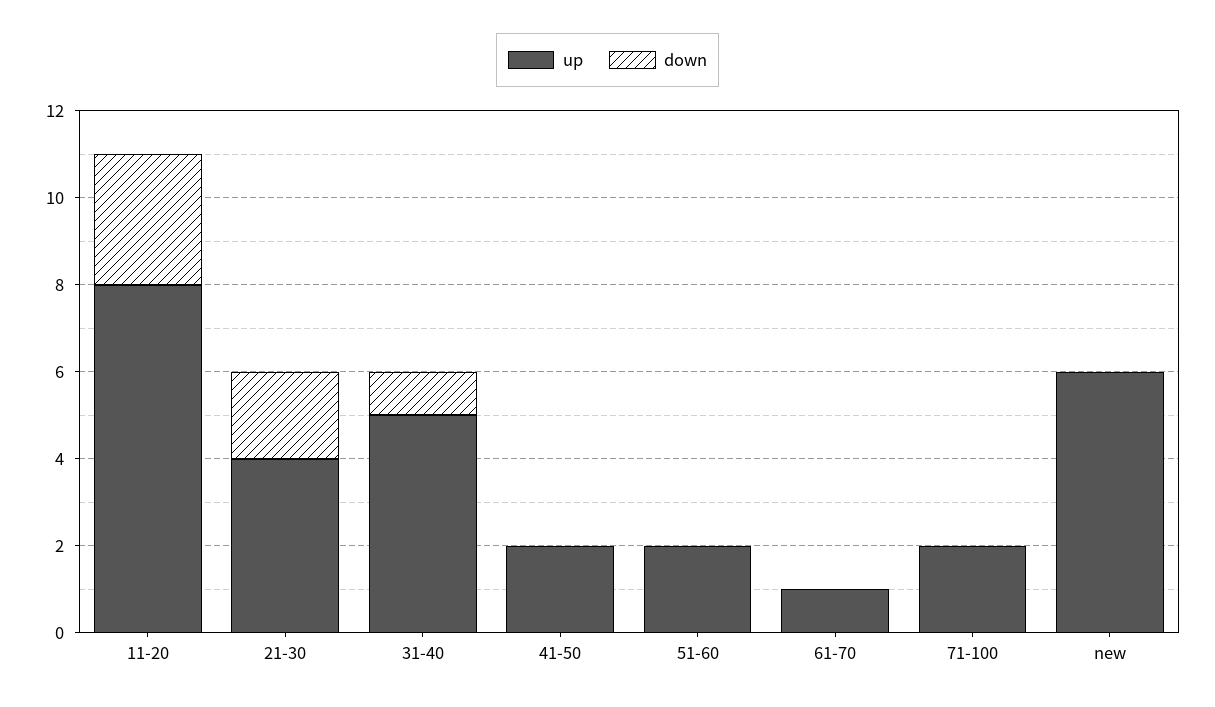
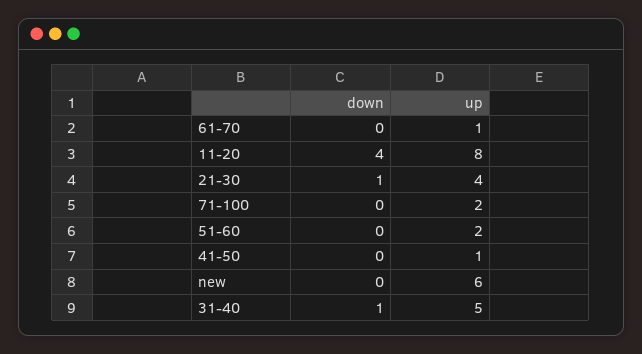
  {
    "up": {
      "11-20": 8,
      "21-30": 4,
      "31-40": 5,
-     "41-50": 2,
+     "41-50": 1,
      "51-60": 2,
      "61-70": 1,
      "71-100": 2,
      "new": 6
    },
    "down": {
-     "11-20": 3,
+     "11-20": 4,
-     "21-30": 2,
+     "21-30": 1,
      "31-40": 1,
      "41-50": 0,
      "51-60": 0,
      "61-70": 0,
      "71-100": 0,
      "new": 0
    }
  }

